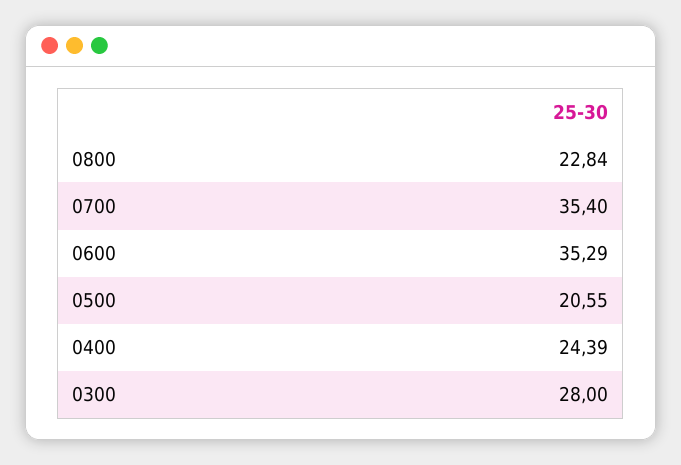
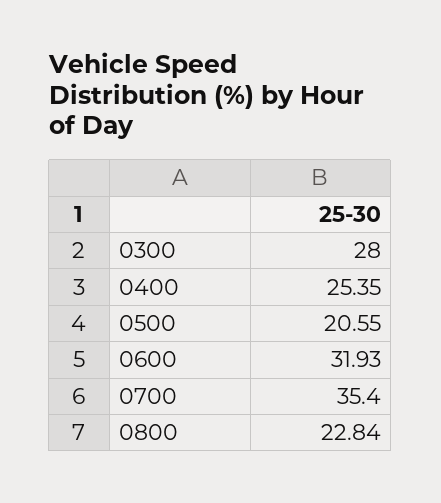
  {
    "0800": 22.84,
    "0700": 35.4,
-   "0600": 35.29,
+   "0600": 31.93,
    "0500": 20.55,
-   "0400": 24.39,
+   "0400": 25.35,
    "0300": 28
  }

